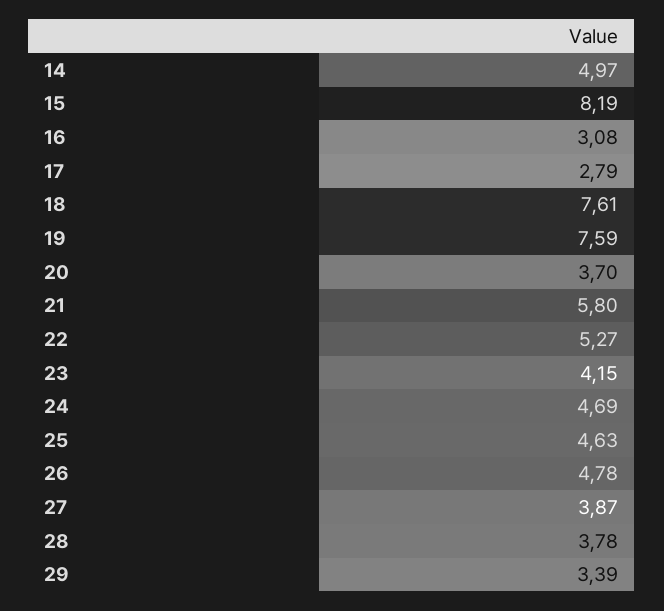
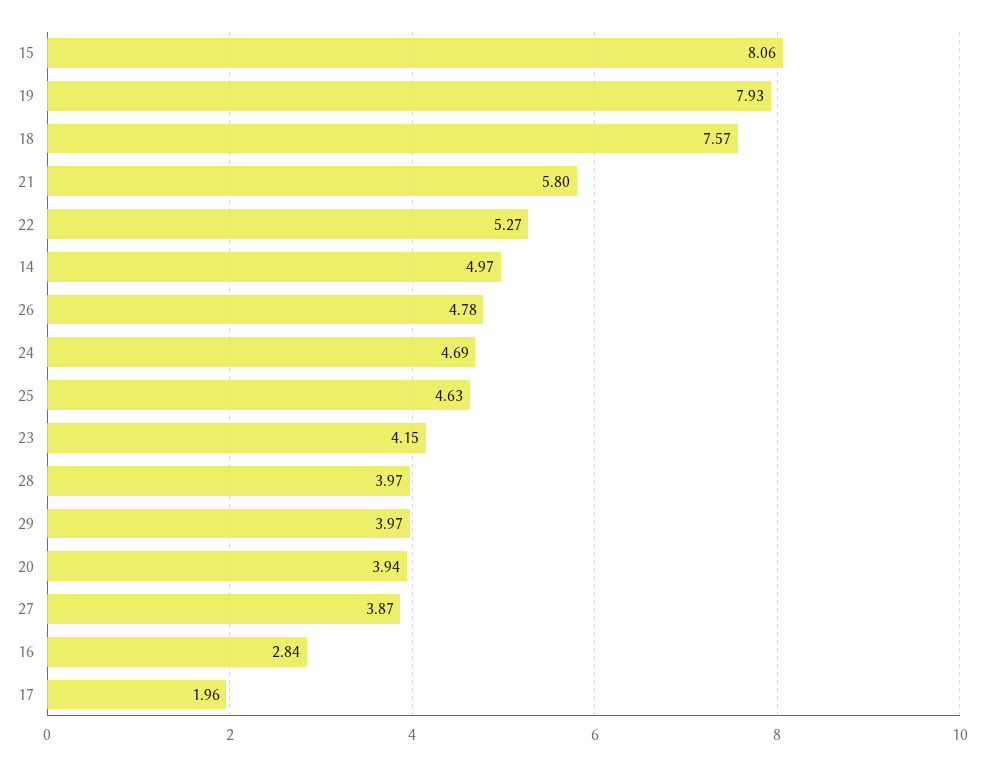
  {
    "14": 4.97,
-   "15": 8.19,
+   "15": 8.06,
-   "16": 3.08,
+   "16": 2.84,
-   "17": 2.79,
+   "17": 1.96,
-   "18": 7.61,
+   "18": 7.57,
-   "19": 7.59,
+   "19": 7.93,
-   "20": 3.7,
+   "20": 3.94,
    "21": 5.8,
    "22": 5.27,
    "23": 4.15,
    "24": 4.69,
    "25": 4.63,
    "26": 4.78,
    "27": 3.87,
-   "28": 3.78,
+   "28": 3.97,
-   "29": 3.39
+   "29": 3.97
  }

